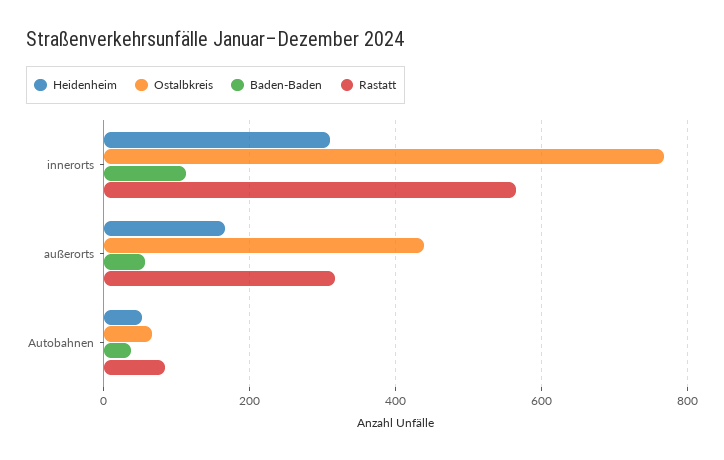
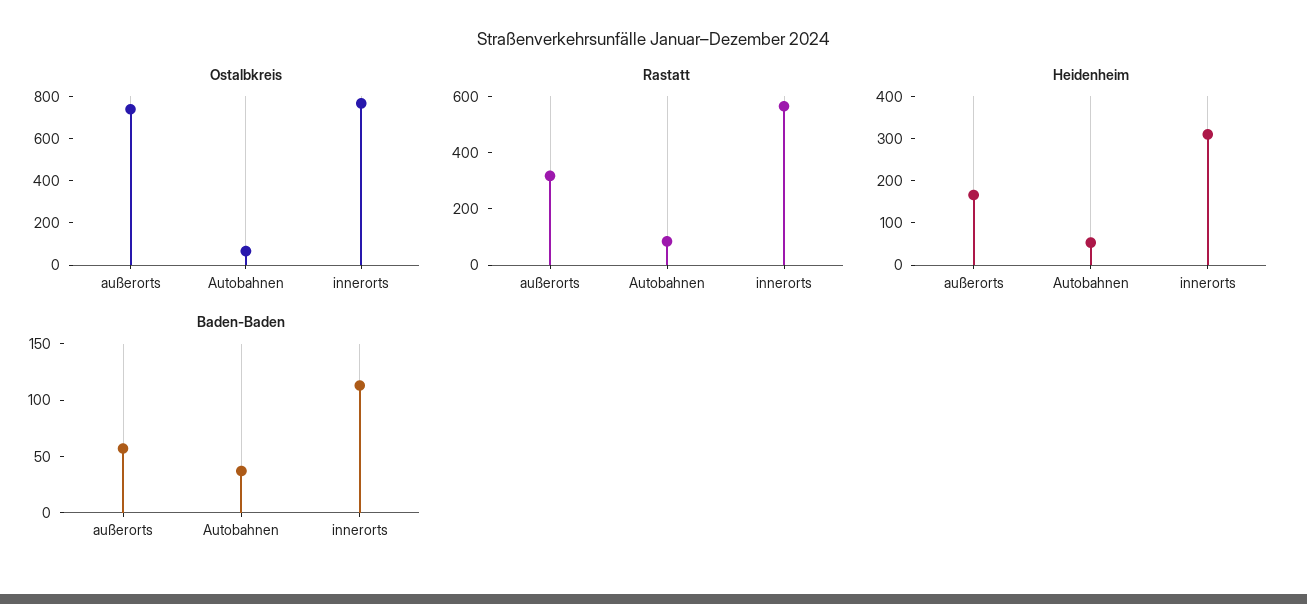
  {
    "Heidenheim": {
      "innerorts": 320,
      "außerorts": 160,
      "Autobahnen": 60
    },
    "Ostalbkreis": {
      "innerorts": 760,
-     "außerorts": 440,
+     "außerorts": 750,
      "Autobahnen": 60
    },
    "Baden-Baden": {
      "innerorts": 110,
      "außerorts": 60,
      "Autobahnen": 40
    },
    "Rastatt": {
      "innerorts": 560,
      "außerorts": 320,
      "Autobahnen": 80
    }
  }

